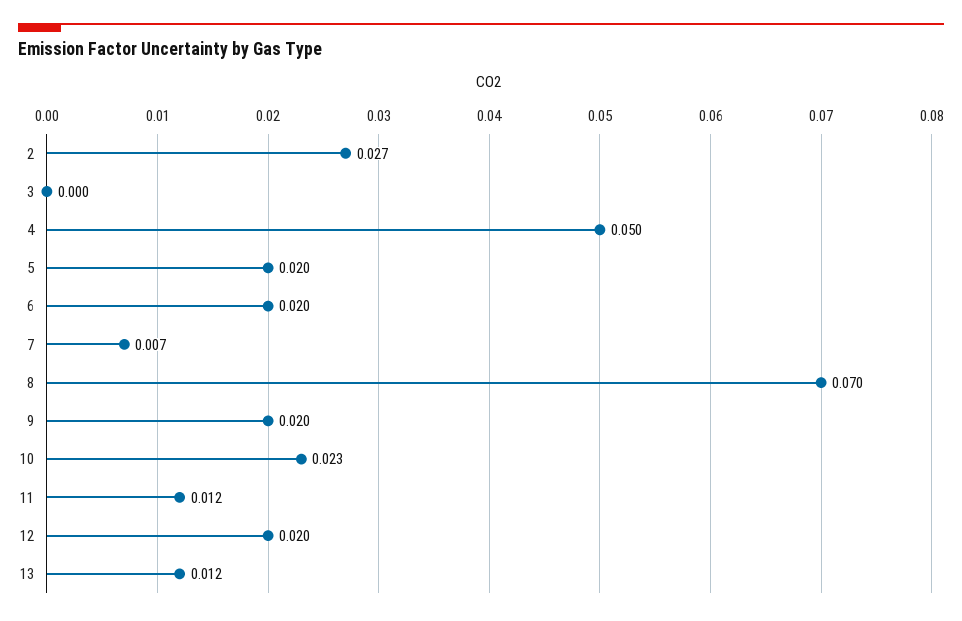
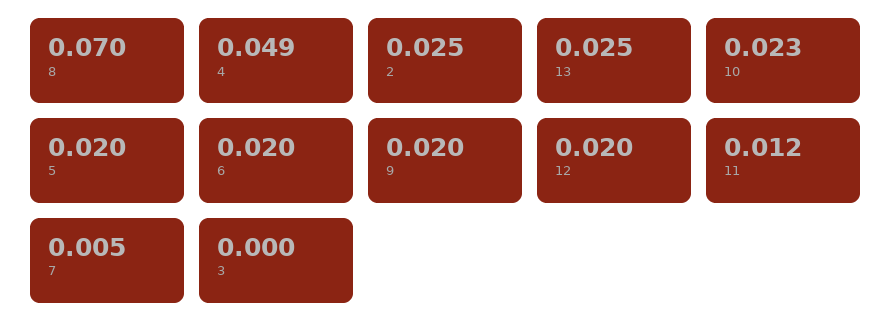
  {
-   "2": 0.027,
+   "2": 0.025,
    "3": 0,
-   "4": 0.05,
+   "4": 0.049,
    "5": 0.02,
    "6": 0.02,
-   "7": 0.007,
+   "7": 0.005,
    "8": 0.07,
    "9": 0.02,
    "10": 0.023,
    "11": 0.012,
    "12": 0.02,
-   "13": 0.012
+   "13": 0.025
  }

